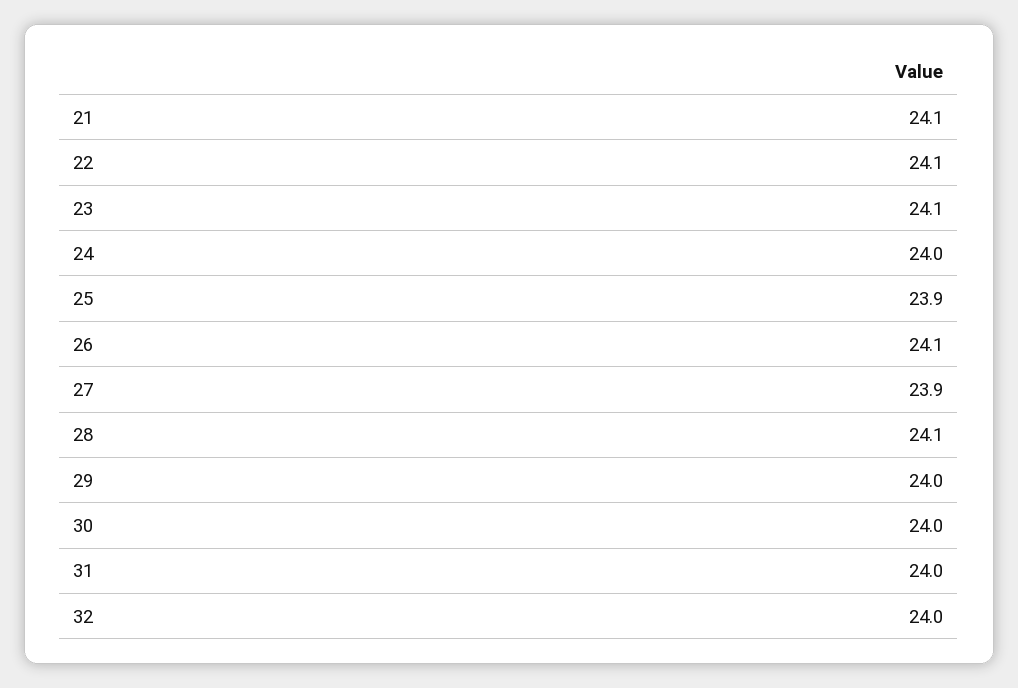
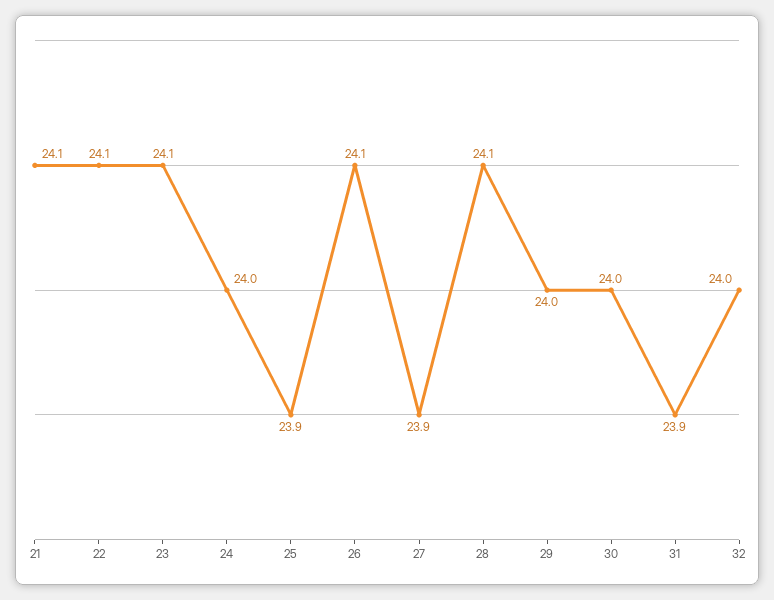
  {
    "21": 24.1,
    "22": 24.1,
    "23": 24.1,
    "24": 24,
    "25": 23.9,
    "26": 24.1,
    "27": 23.9,
    "28": 24.1,
    "29": 24,
    "30": 24,
-   "31": 24,
+   "31": 23.9,
    "32": 24
  }

